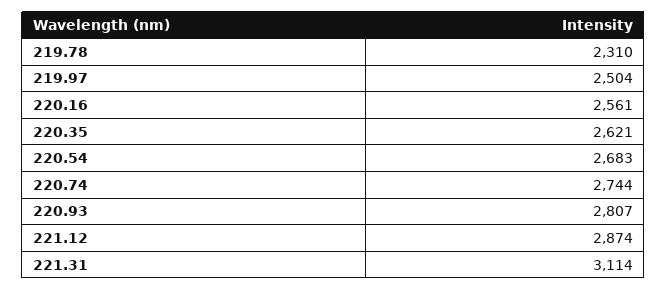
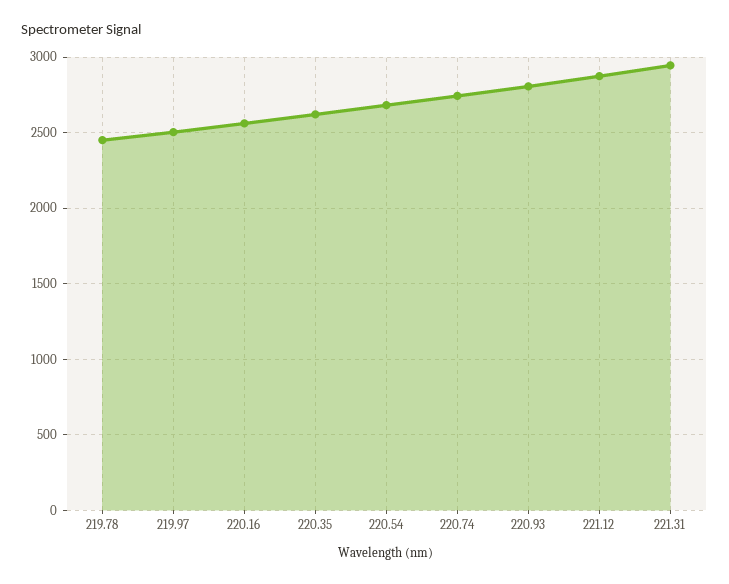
  {
-   "219.78": 2310,
+   "219.78": 2450,
    "219.97": 2504,
    "220.16": 2561,
    "220.35": 2621,
    "220.54": 2683,
    "220.74": 2744,
    "220.93": 2807,
    "221.12": 2874,
-   "221.31": 3114
+   "221.31": 2950
  }

